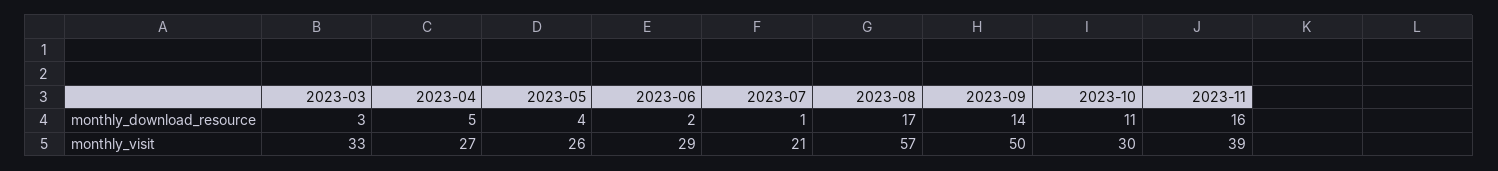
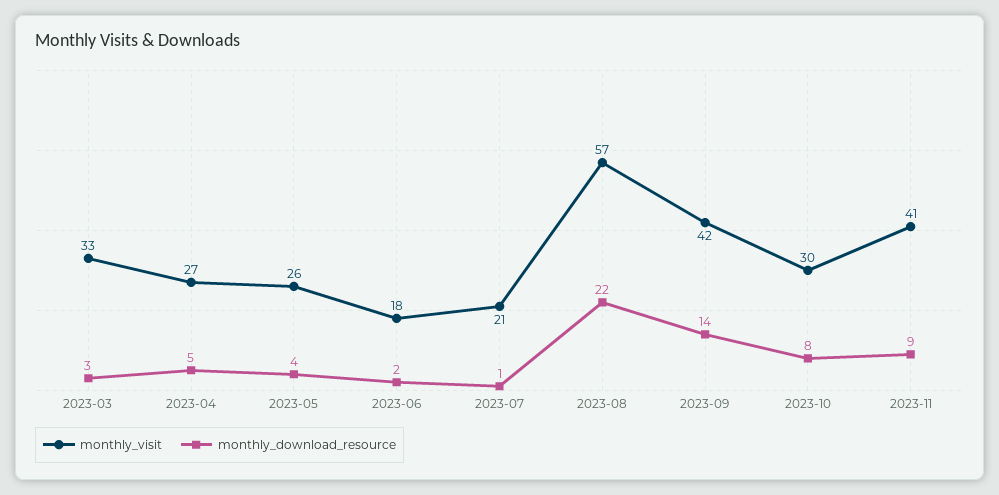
  {
    "monthly_download_resource": {
      "2023-03": 3,
      "2023-04": 5,
      "2023-05": 4,
      "2023-06": 2,
      "2023-07": 1,
-     "2023-08": 17,
+     "2023-08": 22,
      "2023-09": 14,
-     "2023-10": 11,
+     "2023-10": 8,
-     "2023-11": 16
+     "2023-11": 9
    },
    "monthly_visit": {
      "2023-03": 33,
      "2023-04": 27,
      "2023-05": 26,
-     "2023-06": 29,
+     "2023-06": 18,
      "2023-07": 21,
      "2023-08": 57,
-     "2023-09": 50,
+     "2023-09": 42,
      "2023-10": 30,
-     "2023-11": 39
+     "2023-11": 41
    }
  }

